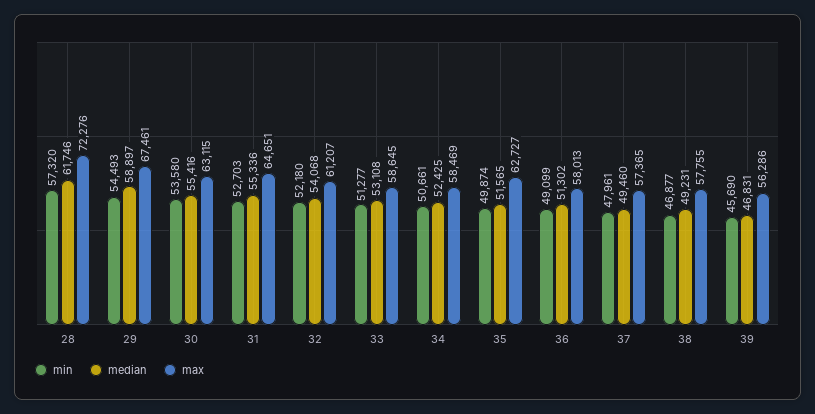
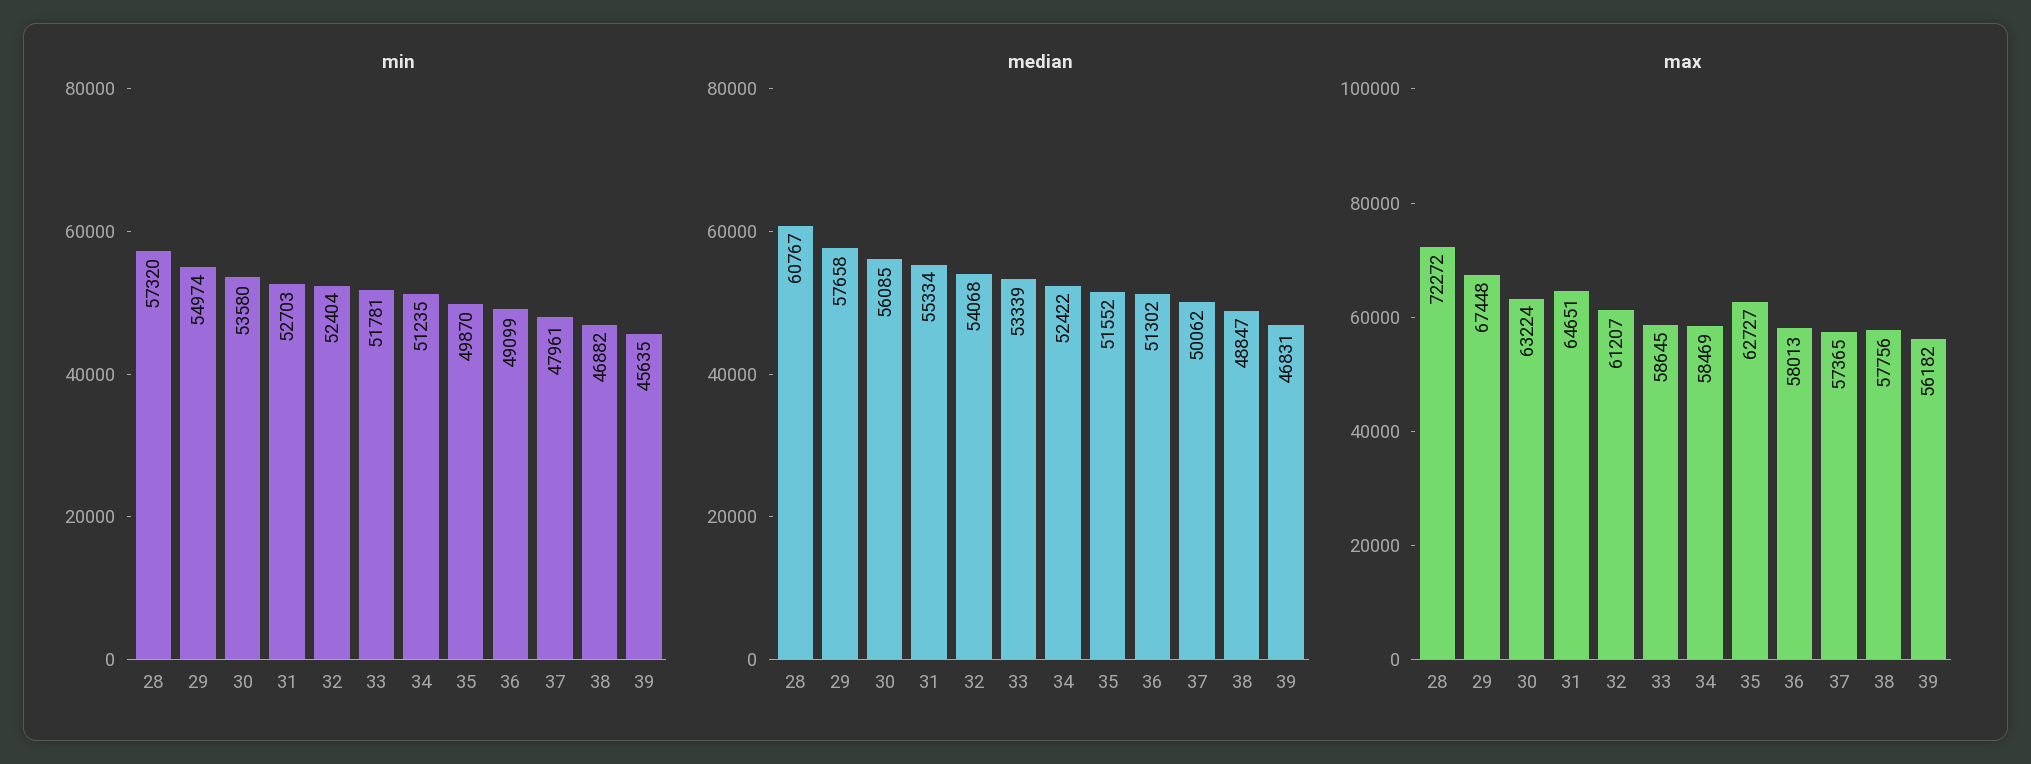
  {
    "min": {
      "28": 57320,
-     "29": 54493,
+     "29": 54974,
      "30": 53580,
      "31": 52703,
-     "32": 52180,
+     "32": 52404,
-     "33": 51277,
+     "33": 51781,
-     "34": 50661,
+     "34": 51235,
-     "35": 49874,
+     "35": 49870,
      "36": 49099,
      "37": 47961,
-     "38": 46877,
+     "38": 46882,
-     "39": 45690
+     "39": 45635
    },
    "median": {
-     "28": 61746,
+     "28": 60767,
-     "29": 58897,
+     "29": 57658,
-     "30": 55416,
+     "30": 56085,
-     "31": 55336,
+     "31": 55334,
      "32": 54068,
-     "33": 53108,
+     "33": 53339,
-     "34": 52425,
+     "34": 52422,
-     "35": 51565,
+     "35": 51552,
      "36": 51302,
-     "37": 49460,
+     "37": 50062,
-     "38": 49231,
+     "38": 48847,
      "39": 46831
    },
    "max": {
-     "28": 72276,
+     "28": 72272,
-     "29": 67461,
+     "29": 67448,
-     "30": 63115,
+     "30": 63224,
      "31": 64651,
      "32": 61207,
      "33": 58645,
      "34": 58469,
      "35": 62727,
      "36": 58013,
      "37": 57365,
-     "38": 57755,
+     "38": 57756,
-     "39": 56286
+     "39": 56182
    }
  }

